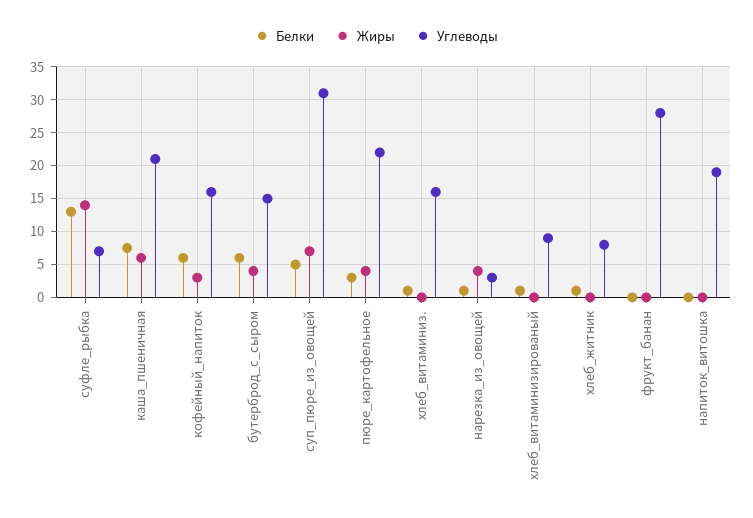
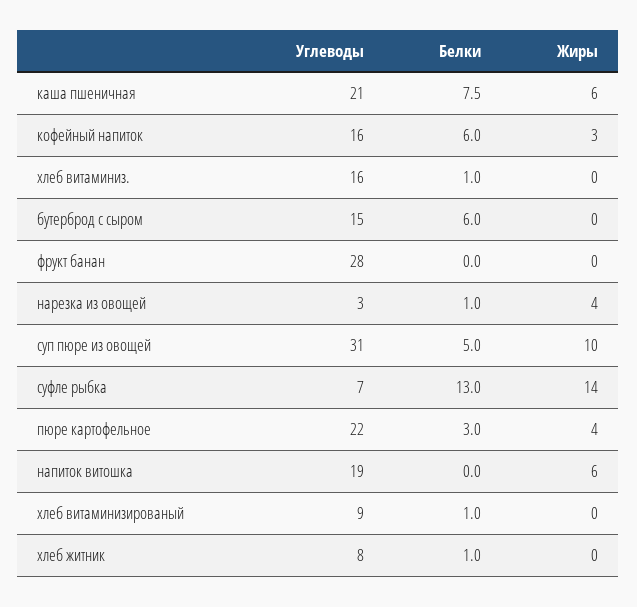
  {
    "Белки": {
      "суфле_рыбка": 13,
      "каша_пшеничная": 7.5,
      "кофейный_напиток": 6,
      "бутерброд_с_сыром": 6,
      "суп_пюре_из_овощей": 5,
      "пюре_картофельное": 3,
      "хлеб_витаминиз.": 1,
      "нарезка_из_овощей": 1,
      "хлеб_витаминизированый": 1,
      "хлеб_житник": 1,
      "фрукт_банан": 0,
      "напиток_витошка": 0
    },
    "Жиры": {
      "суфле_рыбка": 14,
      "каша_пшеничная": 6,
      "кофейный_напиток": 3,
-     "бутерброд_с_сыром": 4,
+     "бутерброд_с_сыром": 0,
-     "суп_пюре_из_овощей": 7,
+     "суп_пюре_из_овощей": 10,
      "пюре_картофельное": 4,
      "хлеб_витаминиз.": 0,
      "нарезка_из_овощей": 4,
      "хлеб_витаминизированый": 0,
      "хлеб_житник": 0,
      "фрукт_банан": 0,
-     "напиток_витошка": 0
+     "напиток_витошка": 6
    },
    "Углеводы": {
      "суфле_рыбка": 7,
      "каша_пшеничная": 21,
      "кофейный_напиток": 16,
      "бутерброд_с_сыром": 15,
      "суп_пюре_из_овощей": 31,
      "пюре_картофельное": 22,
      "хлеб_витаминиз.": 16,
      "нарезка_из_овощей": 3,
      "хлеб_витаминизированый": 9,
      "хлеб_житник": 8,
      "фрукт_банан": 28,
      "напиток_витошка": 19
    }
  }

